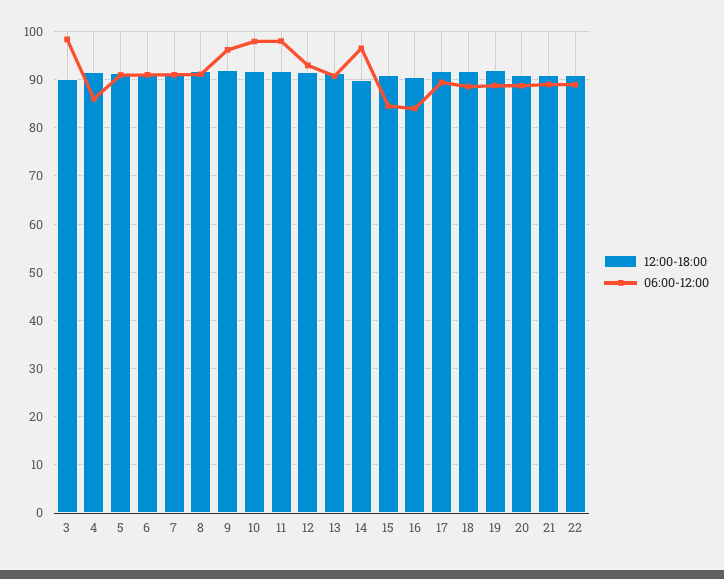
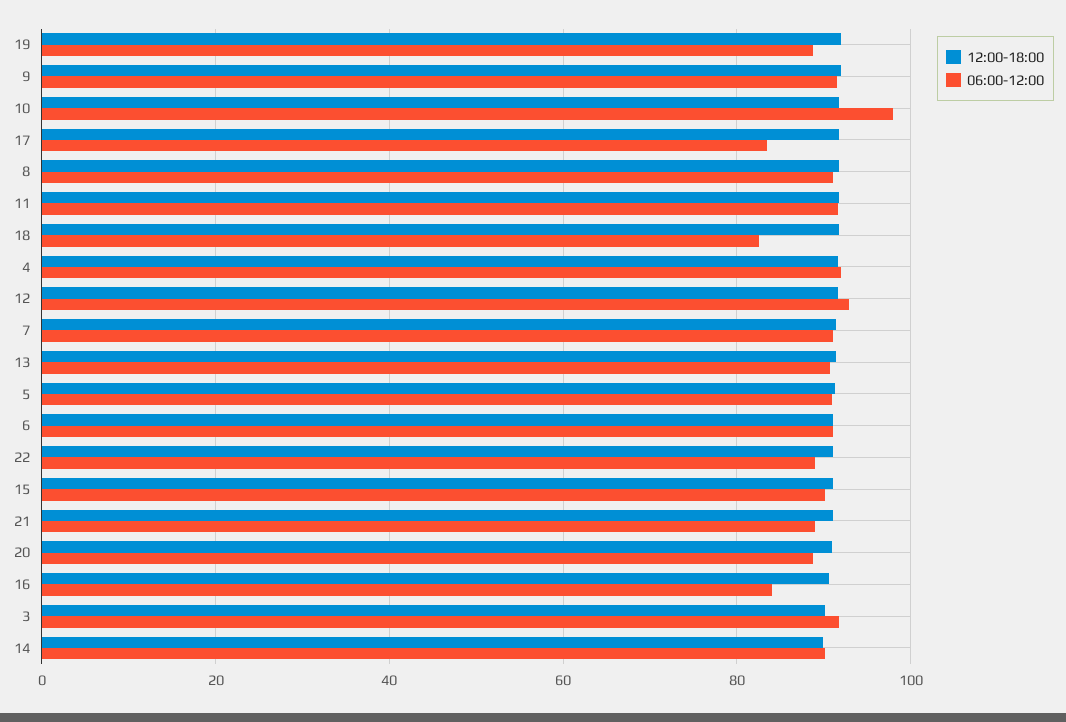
  {
    "12:00-18:00": {
      "3": 90,
      "4": 92,
      "5": 92,
      "6": 92,
      "7": 92,
      "8": 92,
      "9": 92,
      "10": 92,
      "11": 92,
      "12": 92,
      "13": 92,
      "14": 90,
      "15": 92,
      "16": 90,
      "17": 92,
      "18": 92,
      "19": 92,
      "20": 90,
      "21": 92,
      "22": 92
    },
    "06:00-12:00": {
-     "3": 98,
+     "3": 92,
-     "4": 86,
+     "4": 92,
      "5": 90,
      "6": 92,
      "7": 92,
      "8": 92,
-     "9": 96,
+     "9": 92,
      "10": 98,
-     "11": 98,
+     "11": 92,
      "12": 92,
      "13": 90,
-     "14": 96,
+     "14": 90,
-     "15": 84,
+     "15": 90,
      "16": 84,
-     "17": 90,
+     "17": 84,
-     "18": 88,
+     "18": 82,
      "19": 88,
      "20": 88,
      "21": 90,
      "22": 88
    }
  }

